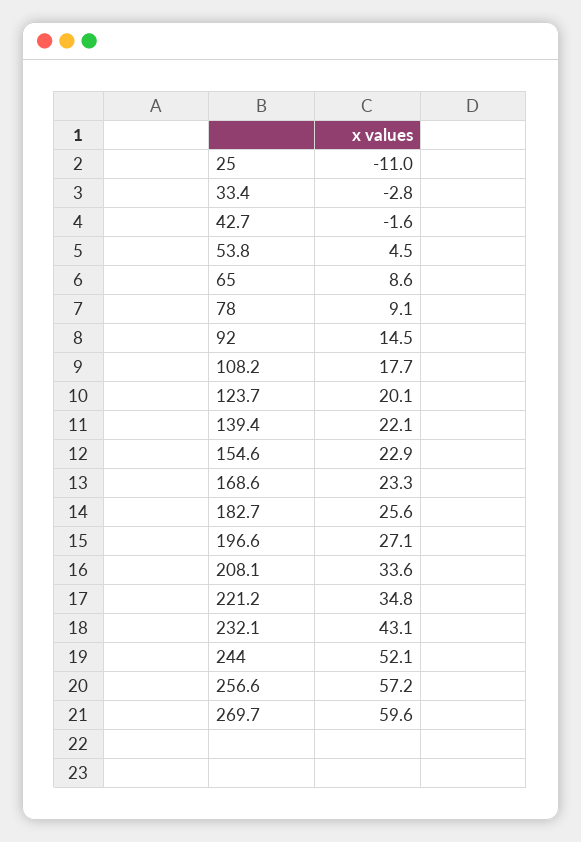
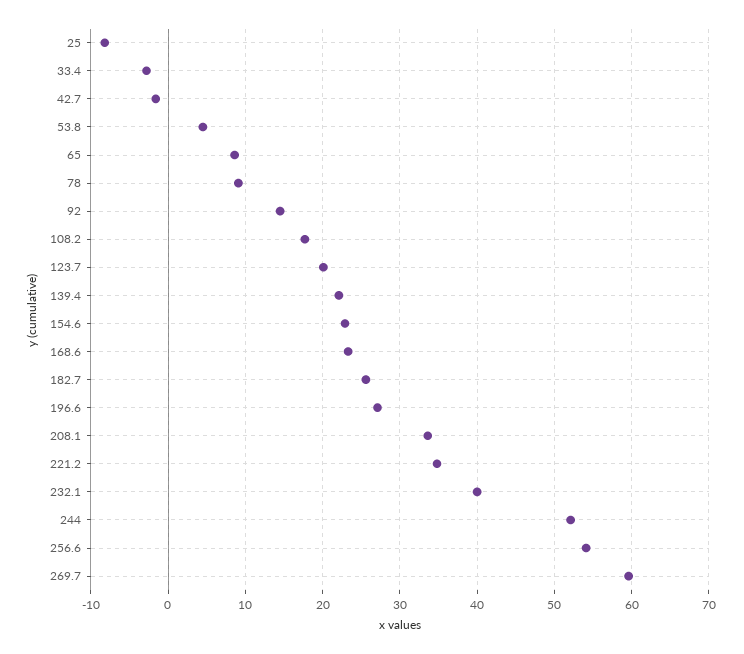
  {
-   "25": -11,
+   "25": -8,
    "33.4": -2.8,
    "42.7": -1.6,
    "53.8": 4.5,
    "65": 8.6,
    "78": 9.1,
    "92": 14.5,
    "108.2": 17.7,
    "123.7": 20.1,
    "139.4": 22.1,
    "154.6": 22.9,
    "168.6": 23.3,
    "182.7": 25.6,
    "196.6": 27.1,
    "208.1": 33.6,
    "221.2": 34.8,
-   "232.1": 43.1,
+   "232.1": 40,
    "244": 52.1,
-   "256.6": 57.2,
+   "256.6": 54,
    "269.7": 59.6
  }

